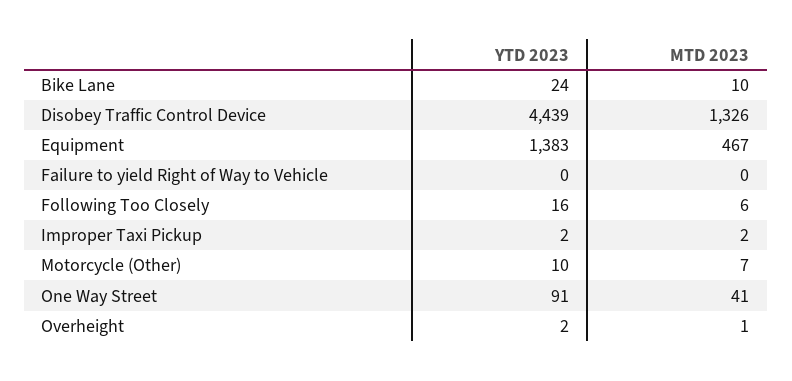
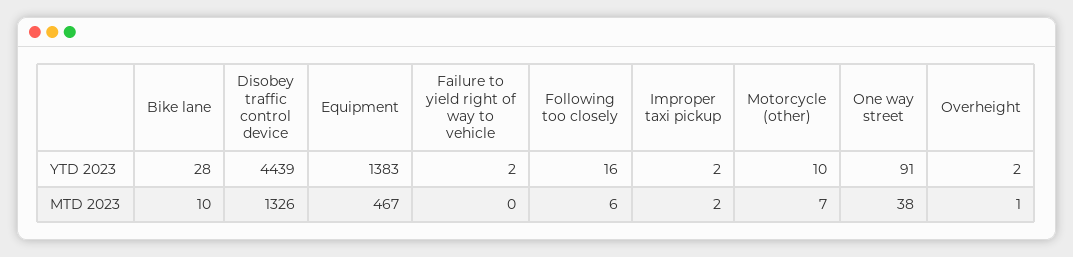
  {
    "YTD 2023": {
-     "Bike Lane": 24,
+     "Bike Lane": 28,
      "Disobey Traffic Control Device": 4439,
      "Equipment": 1383,
-     "Failure to yield Right of Way to Vehicle": 0,
+     "Failure to yield Right of Way to Vehicle": 2,
      "Following Too Closely": 16,
      "Improper Taxi Pickup": 2,
      "Motorcycle (Other)": 10,
      "One Way Street": 91,
      "Overheight": 2
    },
    "MTD 2023": {
      "Bike Lane": 10,
      "Disobey Traffic Control Device": 1326,
      "Equipment": 467,
      "Failure to yield Right of Way to Vehicle": 0,
      "Following Too Closely": 6,
      "Improper Taxi Pickup": 2,
      "Motorcycle (Other)": 7,
-     "One Way Street": 41,
+     "One Way Street": 38,
      "Overheight": 1
    }
  }

